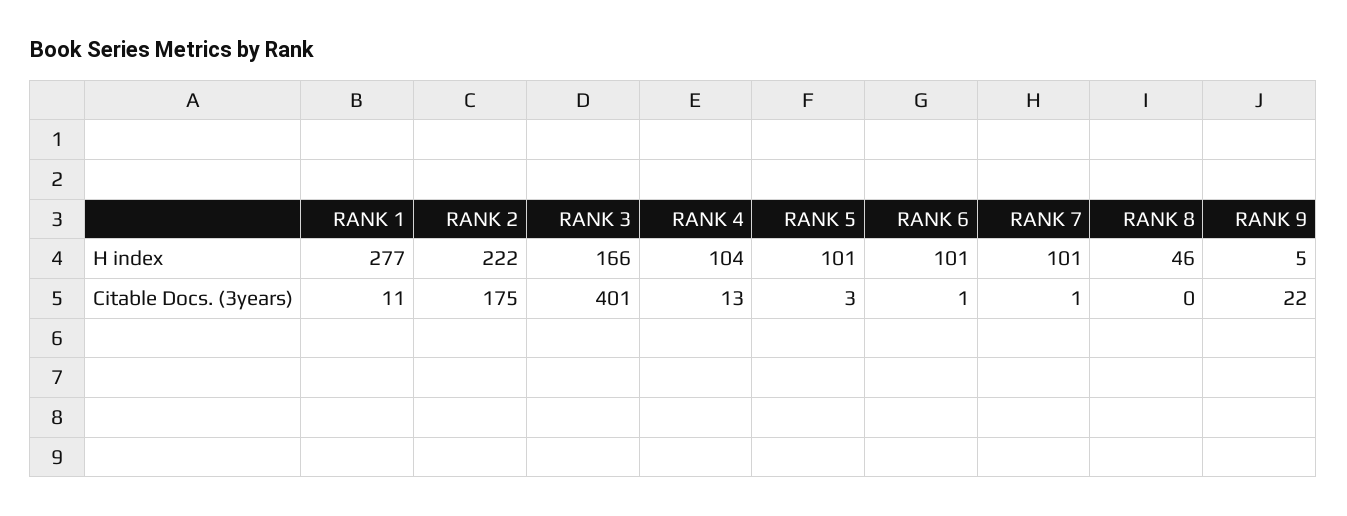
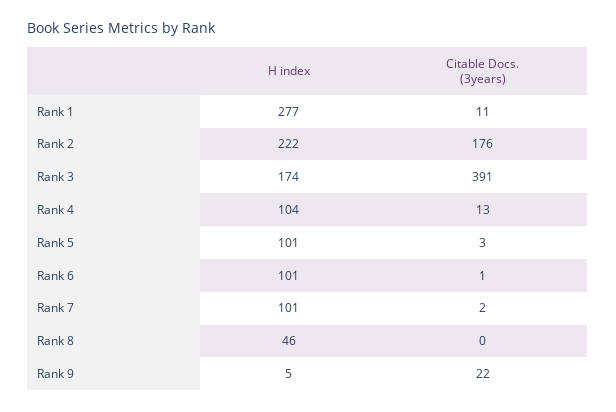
  {
    "RANK 1": {
      "H index": 277,
      "Citable Docs. (3years)": 11
    },
    "RANK 2": {
      "H index": 222,
-     "Citable Docs. (3years)": 175
+     "Citable Docs. (3years)": 176
    },
    "RANK 3": {
-     "H index": 166,
+     "H index": 174,
-     "Citable Docs. (3years)": 401
+     "Citable Docs. (3years)": 391
    },
    "RANK 4": {
      "H index": 104,
      "Citable Docs. (3years)": 13
    },
    "RANK 5": {
      "H index": 101,
      "Citable Docs. (3years)": 3
    },
    "RANK 6": {
      "H index": 101,
      "Citable Docs. (3years)": 1
    },
    "RANK 7": {
      "H index": 101,
-     "Citable Docs. (3years)": 1
+     "Citable Docs. (3years)": 2
    },
    "RANK 8": {
      "H index": 46,
      "Citable Docs. (3years)": 0
    },
    "RANK 9": {
      "H index": 5,
      "Citable Docs. (3years)": 22
    }
  }

